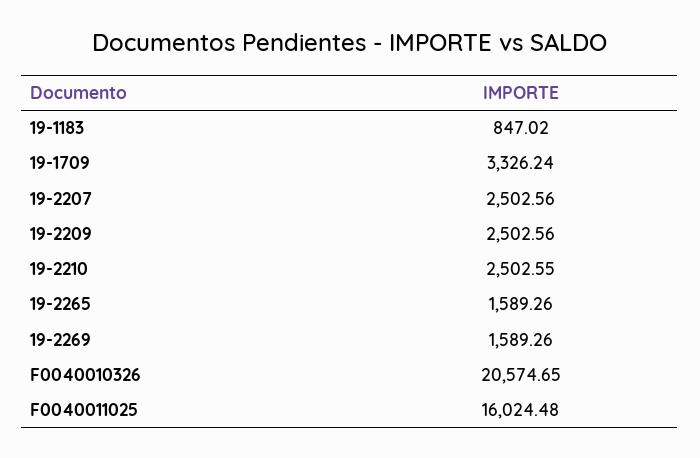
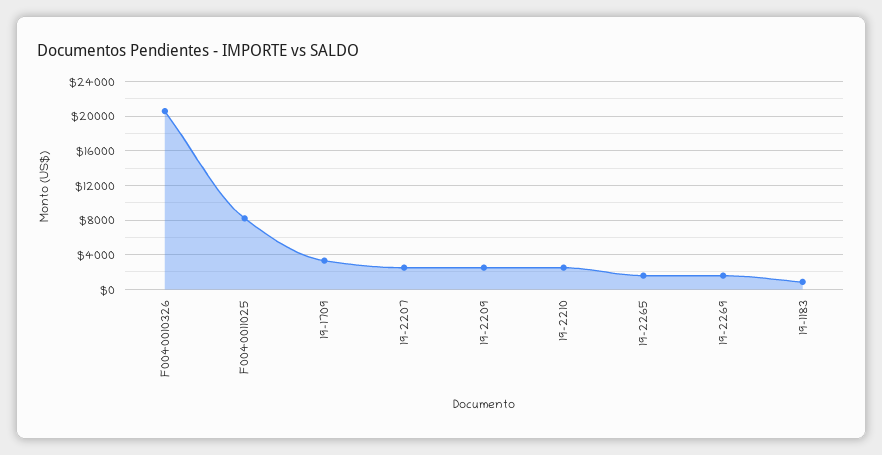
  {
    "19-1183": 847.02,
    "19-1709": 3326.24,
    "19-2207": 2502.56,
    "19-2209": 2502.56,
    "19-2210": 2502.55,
    "19-2265": 1589.26,
    "19-2269": 1589.26,
    "F0040010326": 20574.65,
-   "F0040011025": 16024.48
+   "F0040011025": 8000
  }

